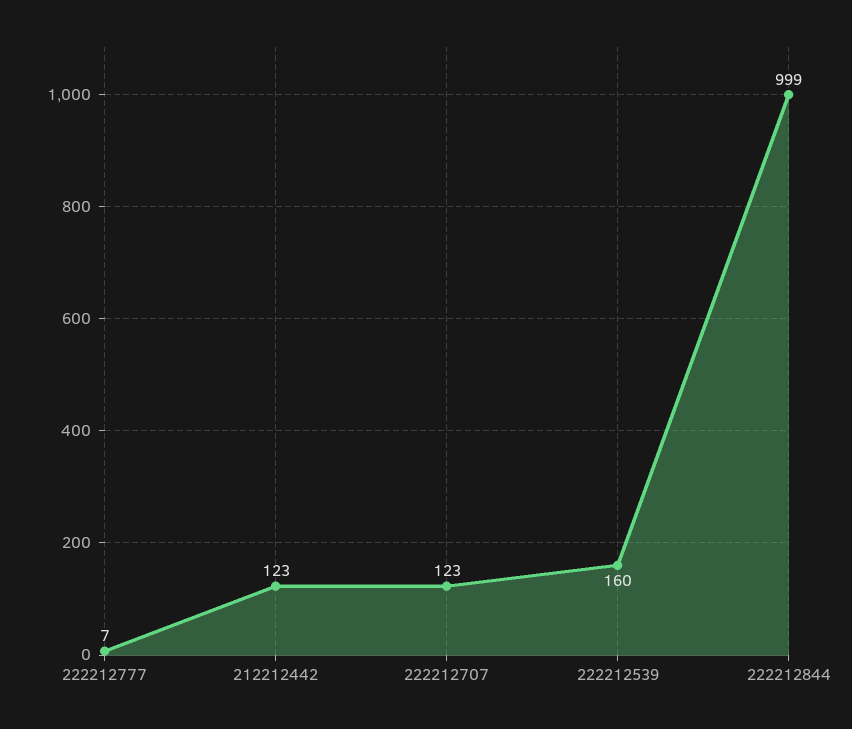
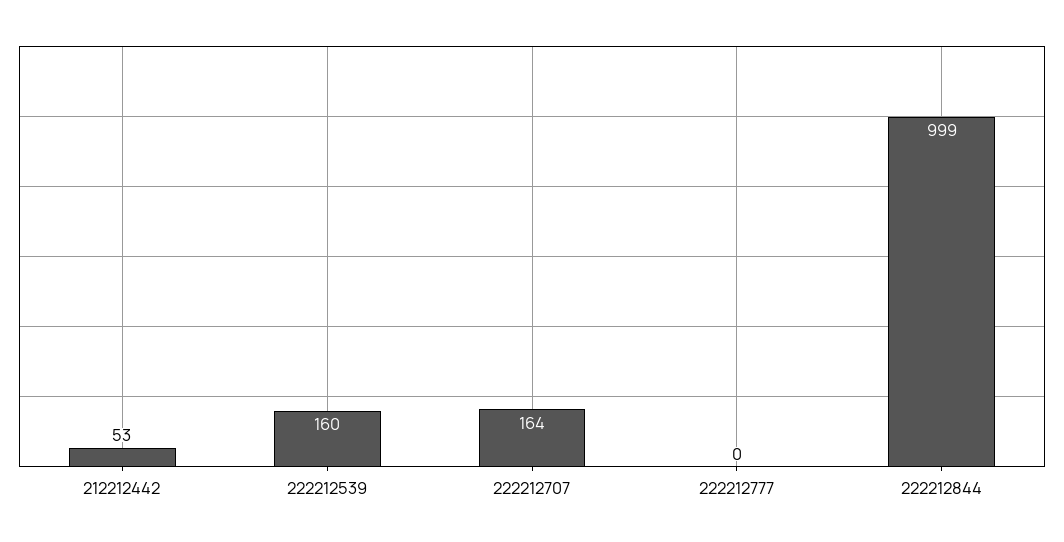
  {
-   "222212777": 7,
+   "222212777": 0,
-   "212212442": 123,
+   "212212442": 53,
-   "222212707": 123,
+   "222212707": 164,
    "222212539": 160,
    "222212844": 999
  }

